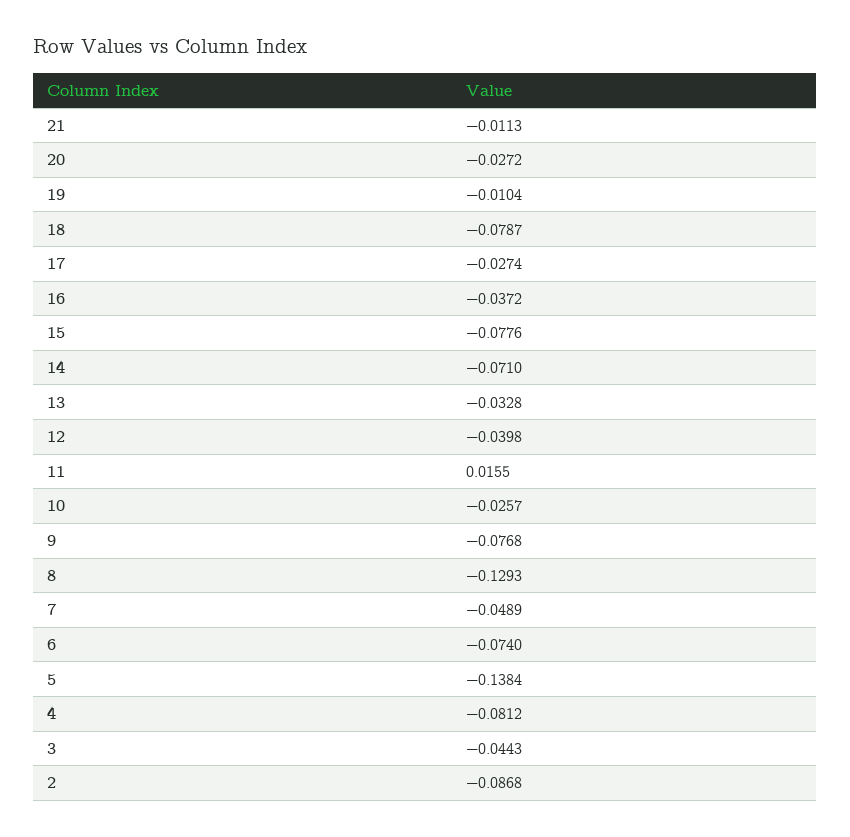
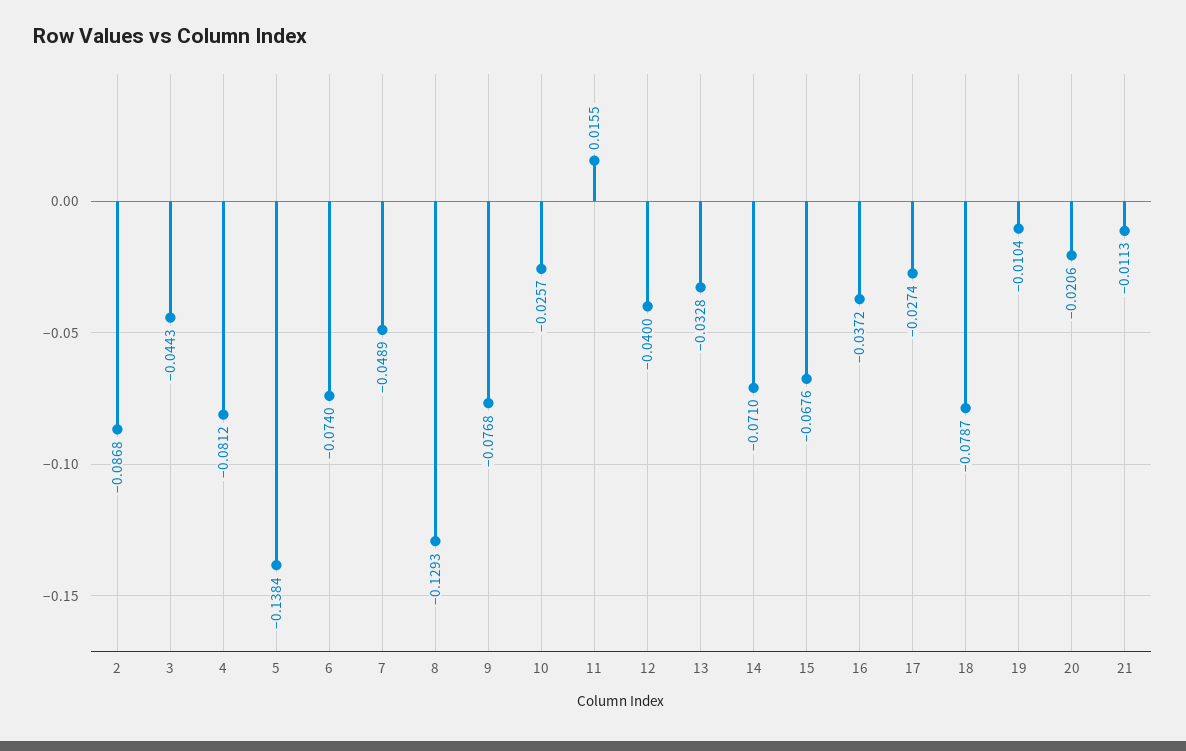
  {
    "21": -0.0113,
-   "20": -0.0272,
+   "20": -0.0206,
    "19": -0.0104,
    "18": -0.0787,
    "17": -0.0274,
    "16": -0.0372,
-   "15": -0.0776,
+   "15": -0.0676,
    "14": -0.071,
    "13": -0.0328,
-   "12": -0.0398,
+   "12": -0.04,
    "11": 0.0155,
    "10": -0.0257,
    "9": -0.0768,
    "8": -0.1293,
    "7": -0.0489,
    "6": -0.074,
    "5": -0.1384,
    "4": -0.0812,
    "3": -0.0443,
    "2": -0.0868
  }

